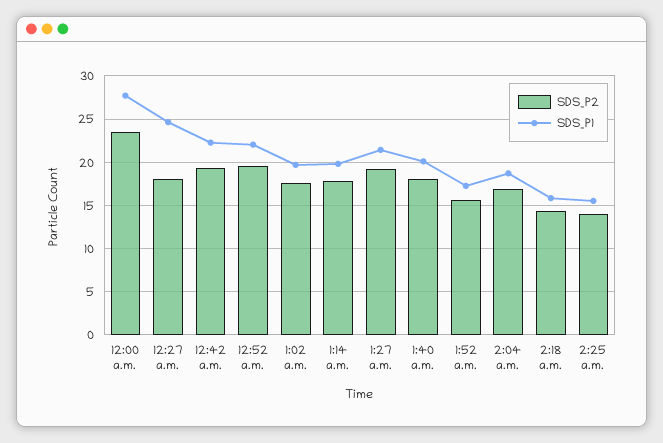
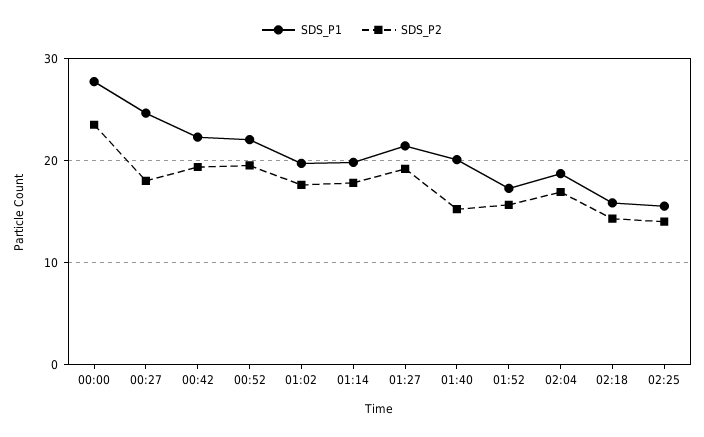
  {
    "SDS_P2": {
      "12:00 a.m.": 23,
      "12:27 a.m.": 18,
      "12:42 a.m.": 19,
      "12:52 a.m.": 20,
      "1:02 a.m.": 18,
      "1:14 a.m.": 18,
      "1:27 a.m.": 19,
-     "1:40 a.m.": 18,
+     "1:40 a.m.": 15,
      "1:52 a.m.": 16,
      "2:04 a.m.": 17,
      "2:18 a.m.": 14,
      "2:25 a.m.": 14
    },
    "SDS_P1": {
      "12:00 a.m.": 28,
      "12:27 a.m.": 25,
      "12:42 a.m.": 22,
      "12:52 a.m.": 22,
      "1:02 a.m.": 20,
      "1:14 a.m.": 20,
      "1:27 a.m.": 21,
      "1:40 a.m.": 20,
      "1:52 a.m.": 17,
      "2:04 a.m.": 19,
      "2:18 a.m.": 16,
      "2:25 a.m.": 16
    }
  }

